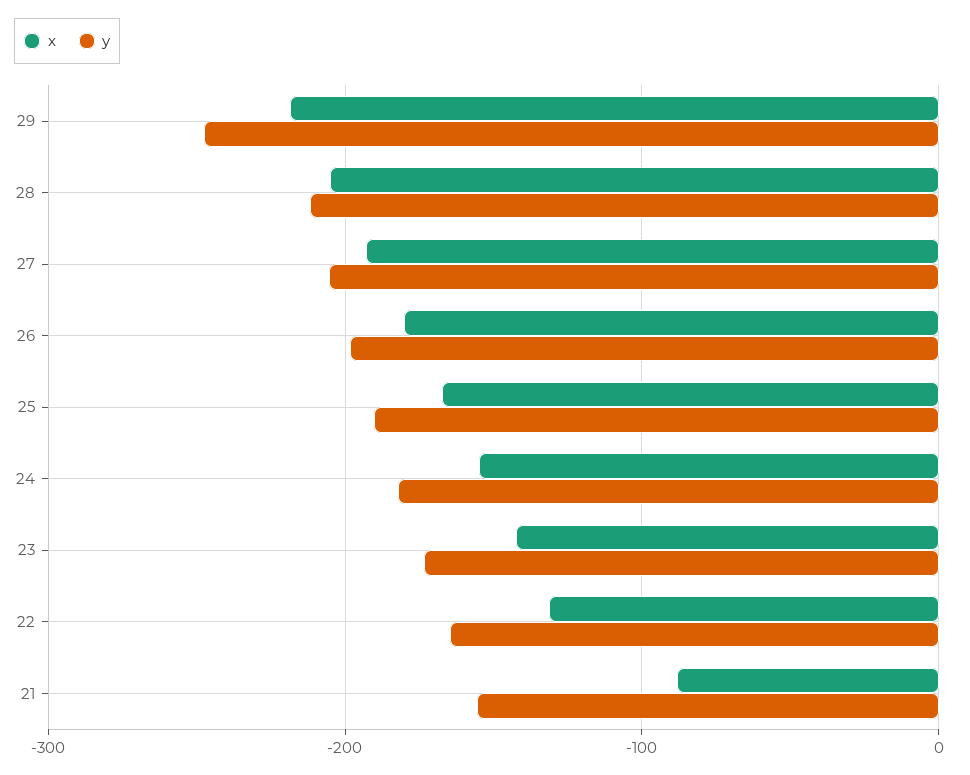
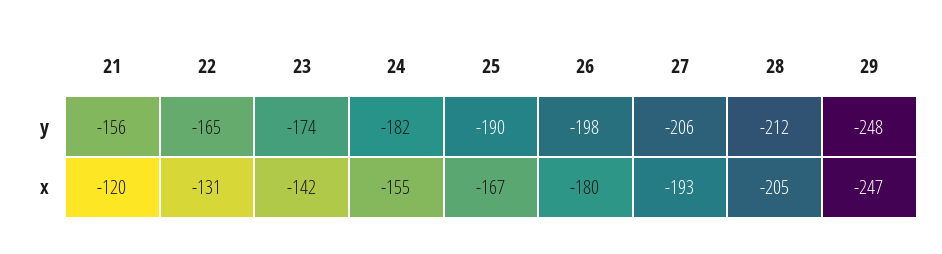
  {
    "x": {
-     "29": -220,
+     "29": -247,
      "28": -205,
      "27": -193,
      "26": -180,
      "25": -167,
      "24": -155,
      "23": -142,
      "22": -131,
-     "21": -90
+     "21": -120
    },
    "y": {
      "29": -248,
      "28": -212,
      "27": -206,
      "26": -198,
      "25": -190,
      "24": -182,
      "23": -174,
      "22": -165,
      "21": -156
    }
  }

